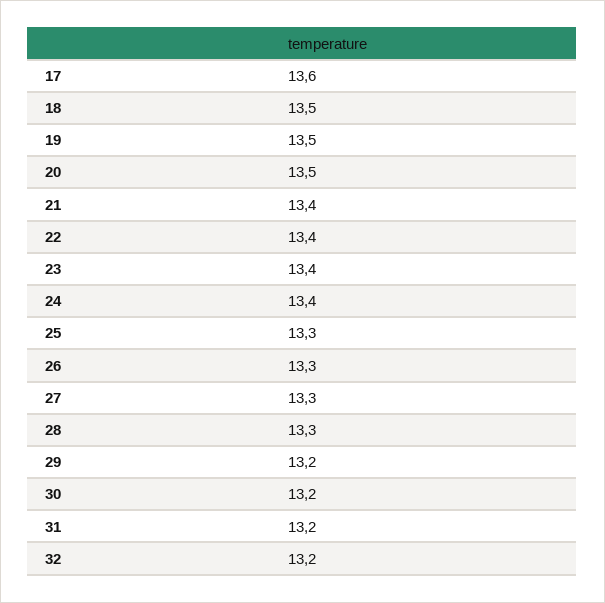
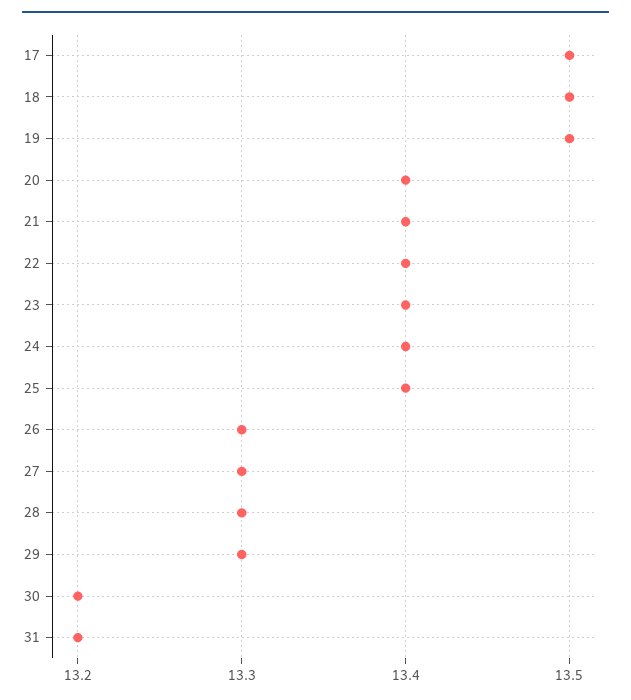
  {
-   "17": 13.6,
+   "17": 13.5,
    "18": 13.5,
    "19": 13.5,
-   "20": 13.5,
+   "20": 13.4,
    "21": 13.4,
    "22": 13.4,
    "23": 13.4,
    "24": 13.4,
-   "25": 13.3,
+   "25": 13.4,
    "26": 13.3,
    "27": 13.3,
    "28": 13.3,
-   "29": 13.2,
+   "29": 13.3,
    "30": 13.2,
-   "31": 13.2,
+   "31": 13.2
-   "32": 13.2
  }

